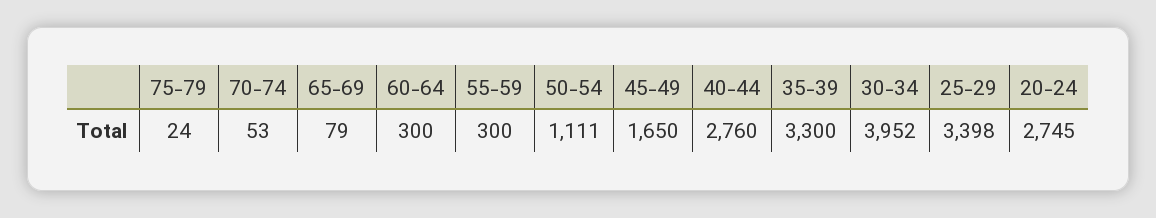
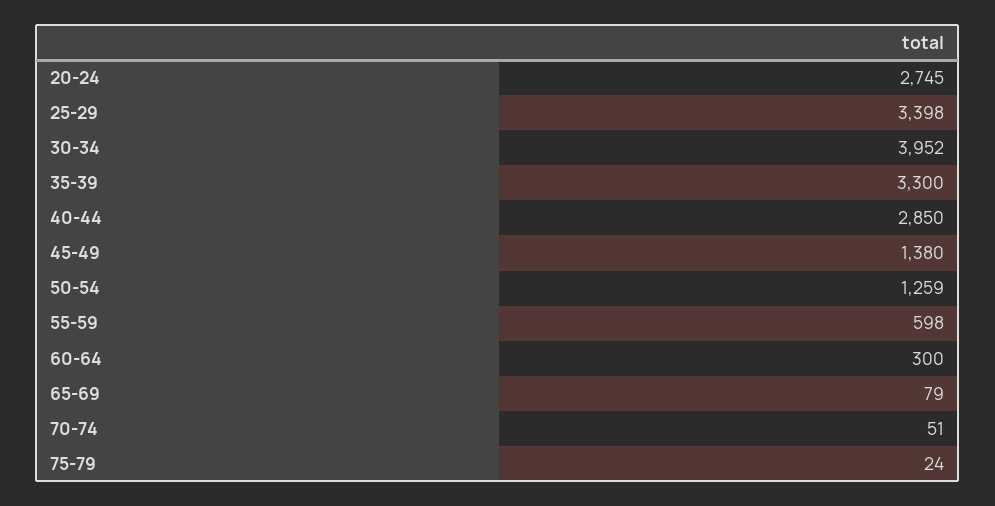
  {
    "75-79": 24,
-   "70-74": 53,
+   "70-74": 51,
    "65-69": 79,
    "60-64": 300,
-   "55-59": 300,
+   "55-59": 598,
-   "50-54": 1111,
+   "50-54": 1259,
-   "45-49": 1650,
+   "45-49": 1380,
-   "40-44": 2760,
+   "40-44": 2850,
    "35-39": 3300,
    "30-34": 3952,
    "25-29": 3398,
    "20-24": 2745
  }

